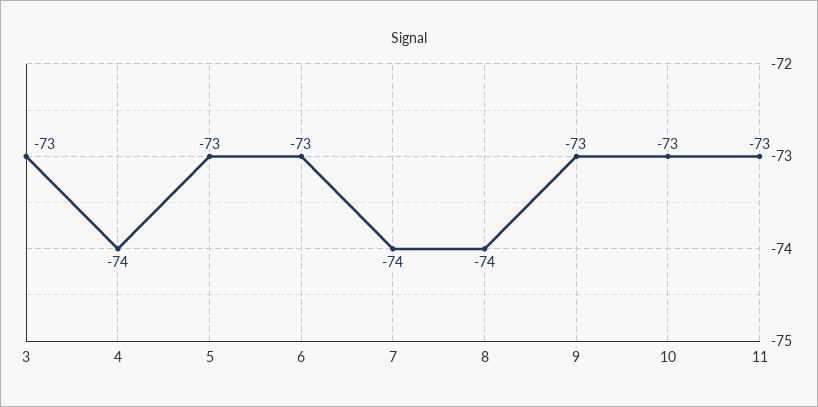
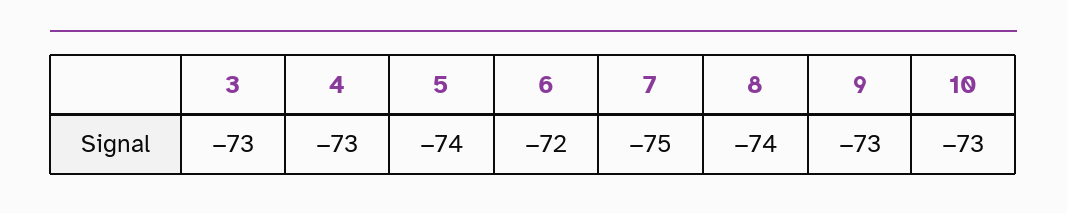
  {
    "3": -73,
-   "4": -74,
+   "4": -73,
-   "5": -73,
+   "5": -74,
-   "6": -73,
+   "6": -72,
-   "7": -74,
+   "7": -75,
    "8": -74,
    "9": -73,
-   "10": -73,
+   "10": -73
-   "11": -73
  }

